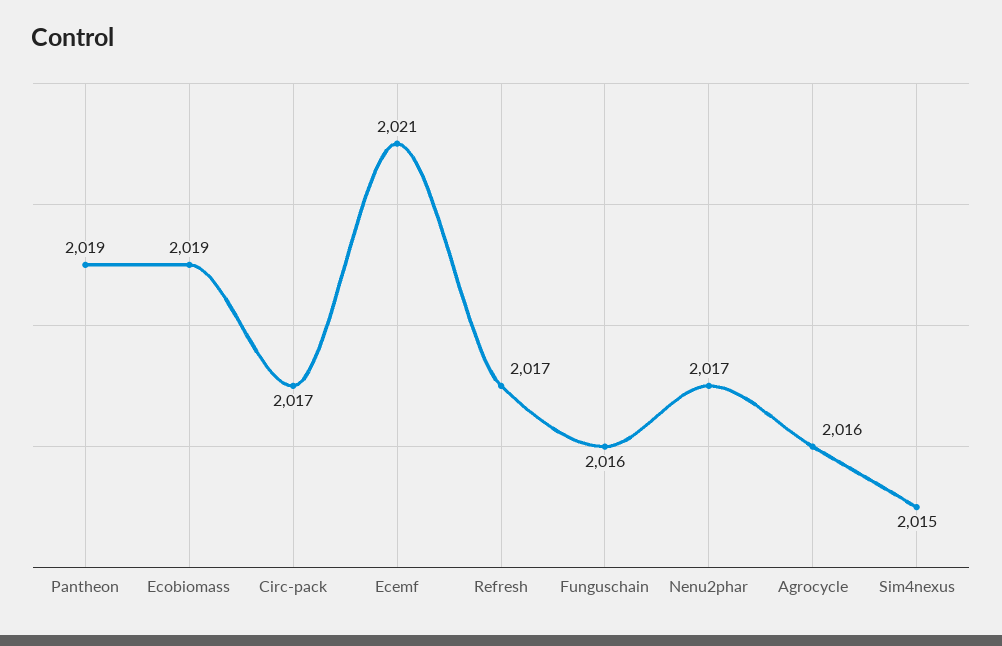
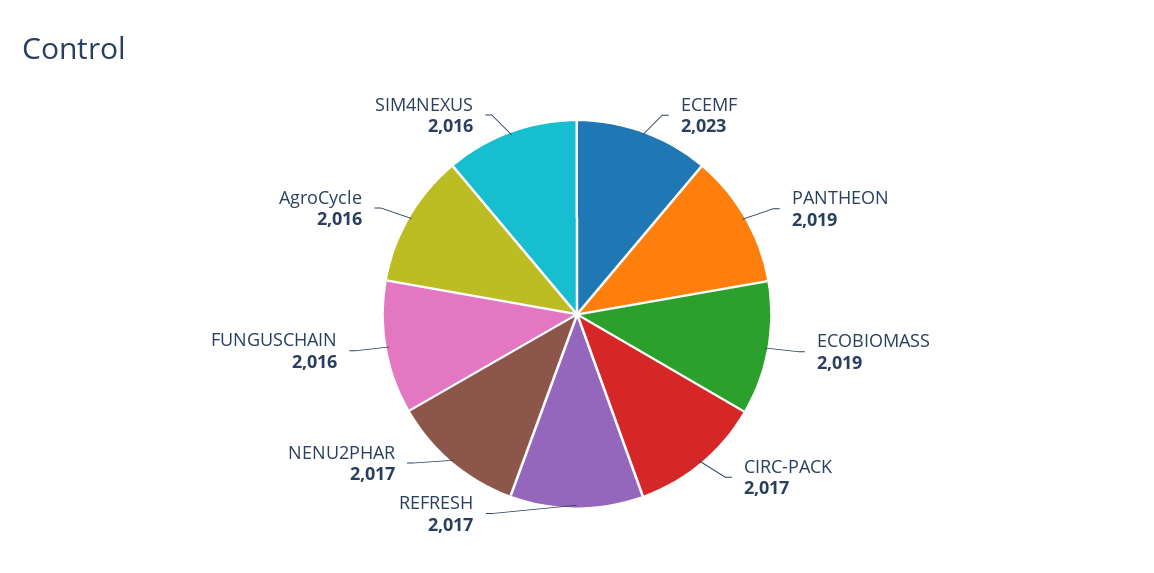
  {
    "Pantheon": 2019,
    "Ecobiomass": 2019,
    "Circ-pack": 2017,
-   "Ecemf": 2021,
+   "Ecemf": 2023,
    "Refresh": 2017,
    "Funguschain": 2016,
    "Nenu2phar": 2017,
    "Agrocycle": 2016,
-   "Sim4nexus": 2015
+   "Sim4nexus": 2016
  }

